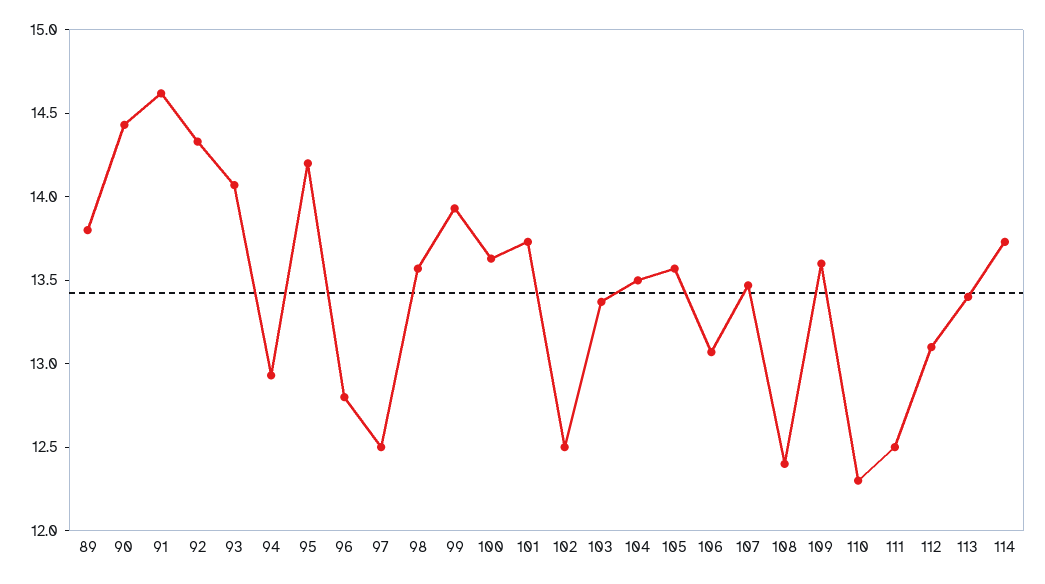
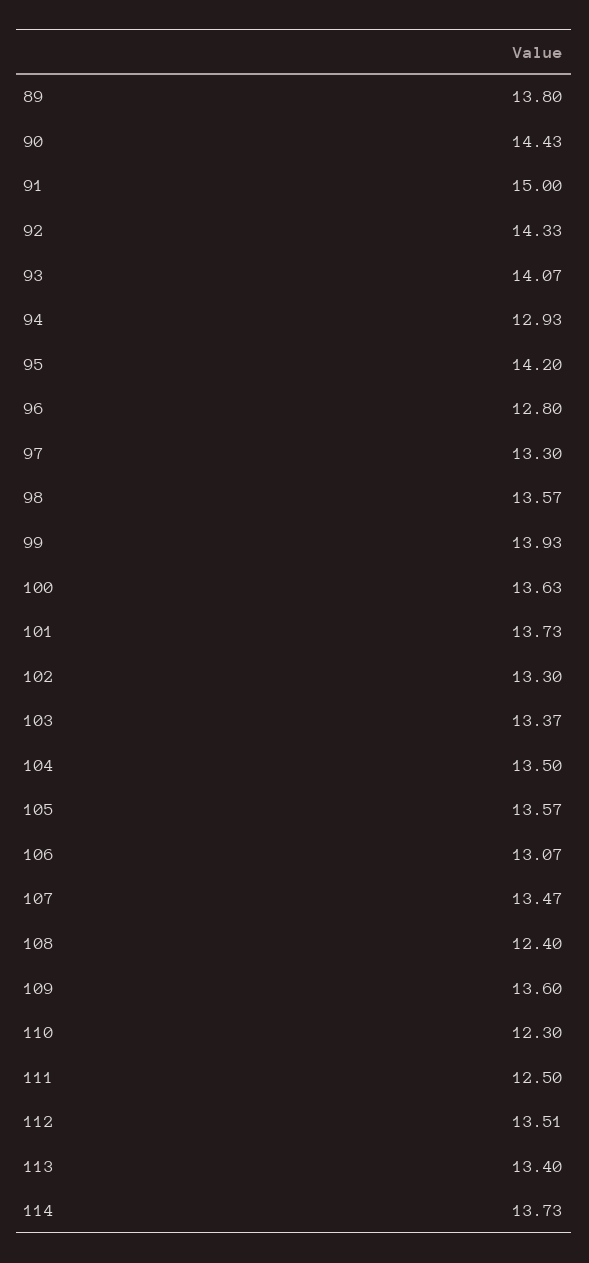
  {
    "89": 13.8,
    "90": 14.43,
-   "91": 14.6,
+   "91": 15,
    "92": 14.33,
    "93": 14.07,
    "94": 12.93,
    "95": 14.2,
    "96": 12.8,
-   "97": 12.5,
+   "97": 13.3,
    "98": 13.57,
    "99": 13.93,
    "100": 13.63,
    "101": 13.73,
-   "102": 12.5,
+   "102": 13.3,
    "103": 13.37,
    "104": 13.5,
    "105": 13.57,
    "106": 13.07,
    "107": 13.47,
    "108": 12.4,
    "109": 13.6,
    "110": 12.3,
    "111": 12.5,
-   "112": 13.1,
+   "112": 13.51,
    "113": 13.4,
    "114": 13.73
  }

